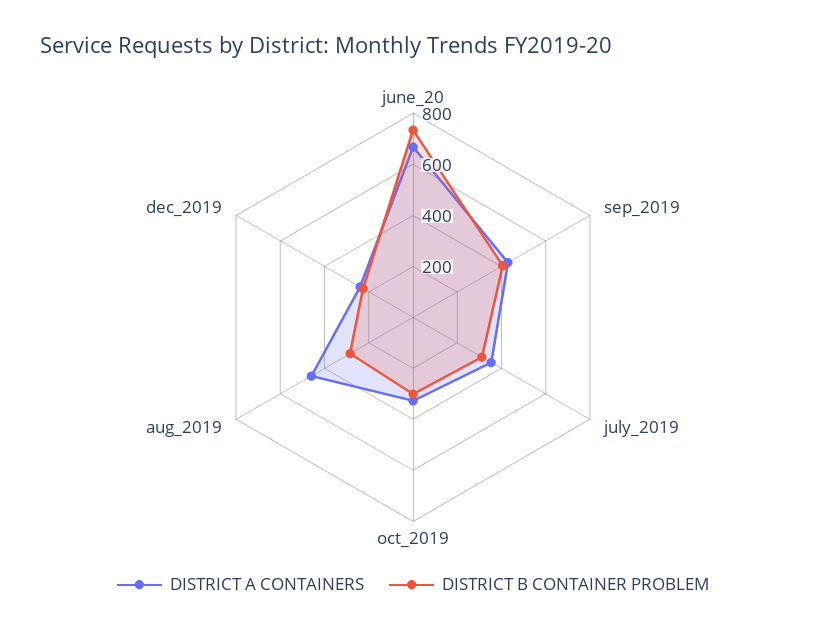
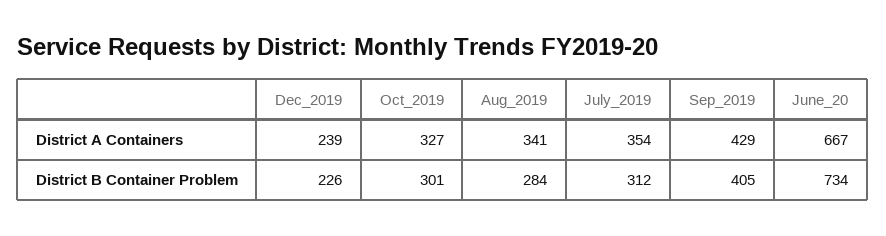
  {
    "DISTRICT A CONTAINERS": {
      "june_20": 667,
      "sep_2019": 429,
      "july_2019": 354,
      "oct_2019": 327,
-     "aug_2019": 450,
+     "aug_2019": 341,
      "dec_2019": 239
    },
    "DISTRICT B CONTAINER PROBLEM": {
      "june_20": 734,
      "sep_2019": 405,
      "july_2019": 312,
      "oct_2019": 301,
      "aug_2019": 284,
      "dec_2019": 226
    }
  }

